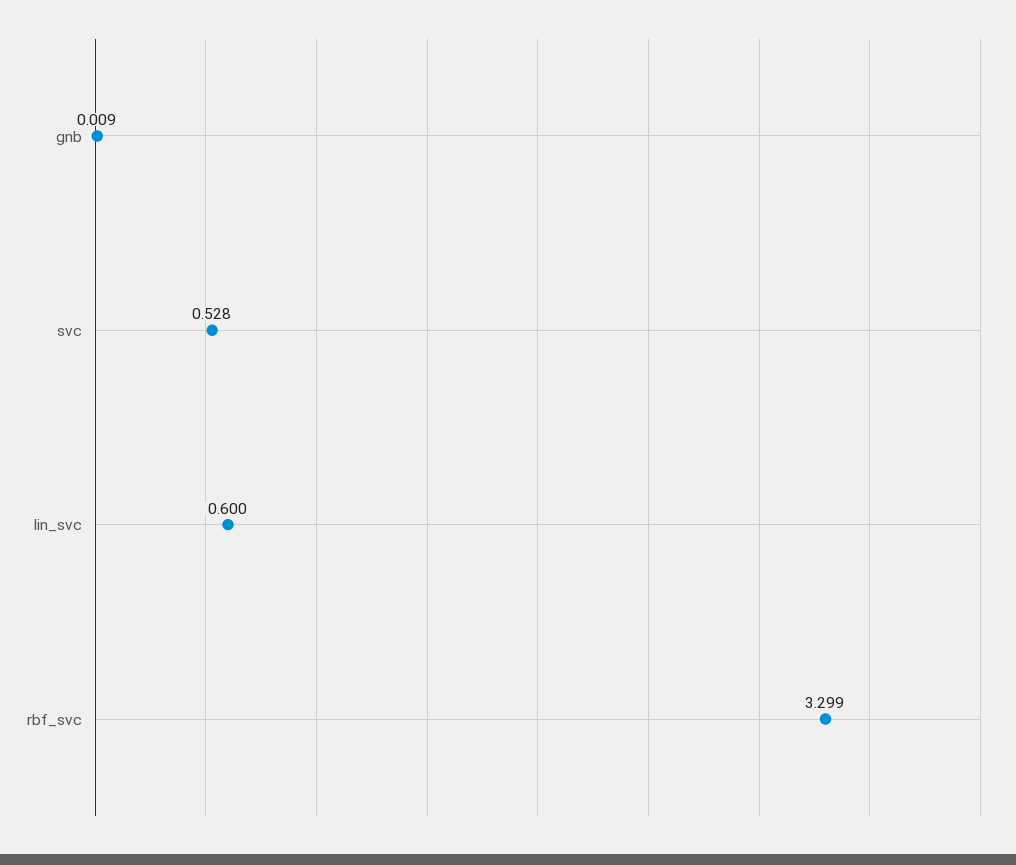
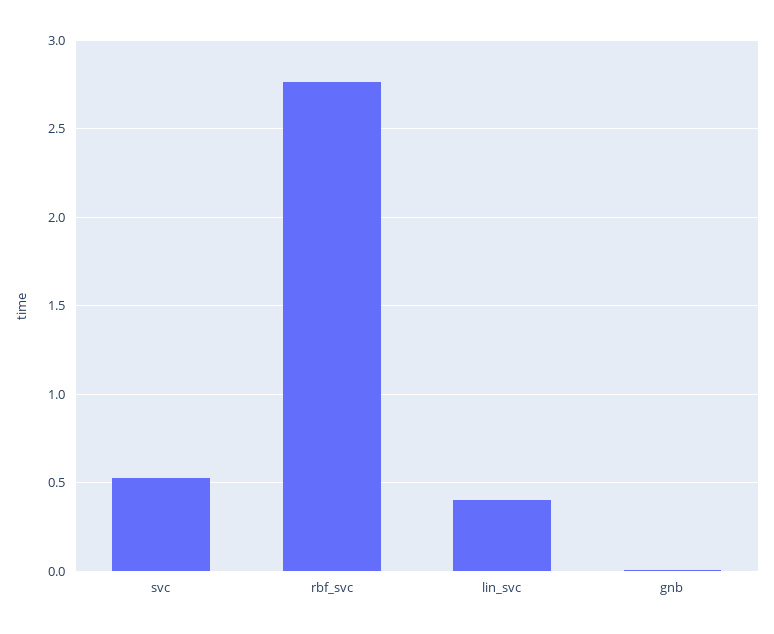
  {
    "gnb": 0.009,
    "svc": 0.528,
-   "lin_svc": 0.6,
+   "lin_svc": 0.4,
-   "rbf_svc": 3.299
+   "rbf_svc": 2.75
  }

